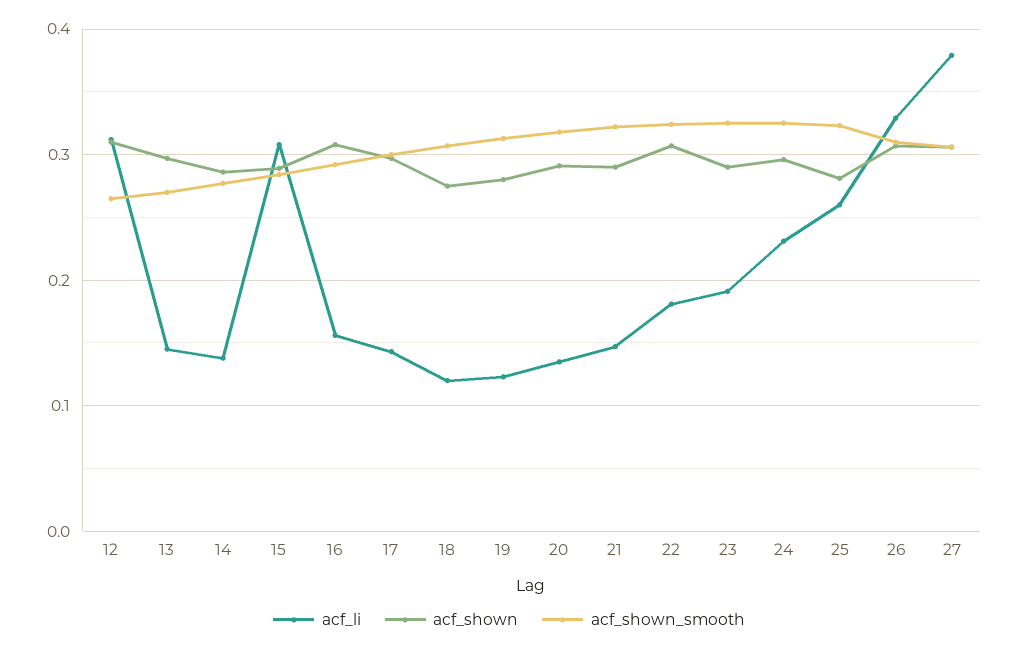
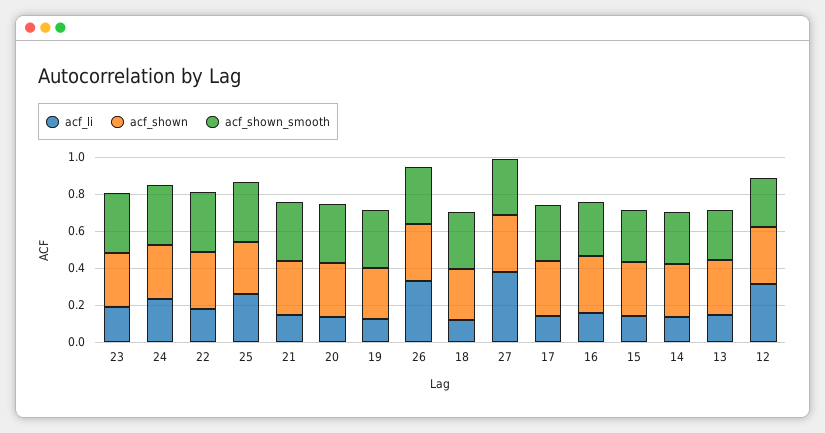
  {
    "acf_li": {
      "12": 0.31,
      "13": 0.15,
      "14": 0.14,
-     "15": 0.31,
+     "15": 0.15,
      "16": 0.16,
      "17": 0.14,
      "18": 0.12,
      "19": 0.12,
      "20": 0.14,
      "21": 0.15,
      "22": 0.18,
      "23": 0.19,
      "24": 0.23,
      "25": 0.26,
      "26": 0.33,
      "27": 0.38
    },
    "acf_shown": {
      "12": 0.31,
      "13": 0.3,
      "14": 0.29,
      "15": 0.29,
      "16": 0.31,
      "17": 0.3,
      "18": 0.28,
      "19": 0.28,
      "20": 0.29,
      "21": 0.29,
      "22": 0.31,
      "23": 0.29,
      "24": 0.3,
      "25": 0.28,
      "26": 0.31,
      "27": 0.31
    },
    "acf_shown_smooth": {
      "12": 0.27,
      "13": 0.27,
      "14": 0.28,
      "15": 0.28,
      "16": 0.29,
      "17": 0.3,
      "18": 0.31,
      "19": 0.31,
      "20": 0.32,
      "21": 0.32,
      "22": 0.32,
      "23": 0.33,
      "24": 0.33,
      "25": 0.32,
      "26": 0.31,
      "27": 0.31
    }
  }

